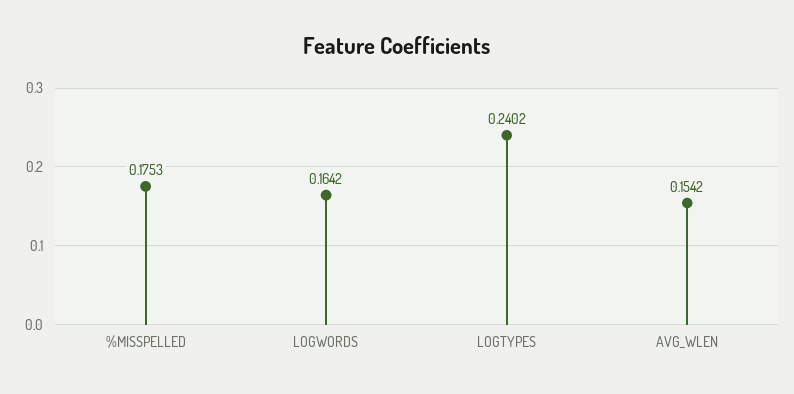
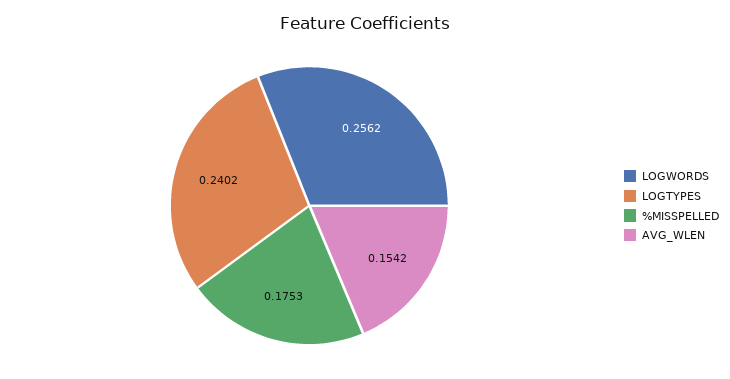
  {
    "%MISSPELLED": 0.1753,
-   "LOGWORDS": 0.1642,
+   "LOGWORDS": 0.2562,
    "LOGTYPES": 0.2402,
    "AVG_WLEN": 0.1542
  }

